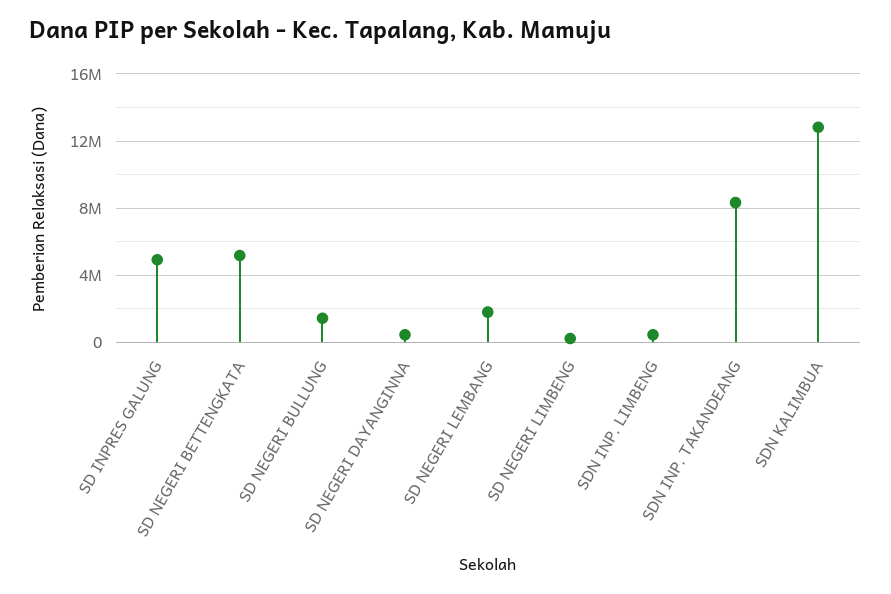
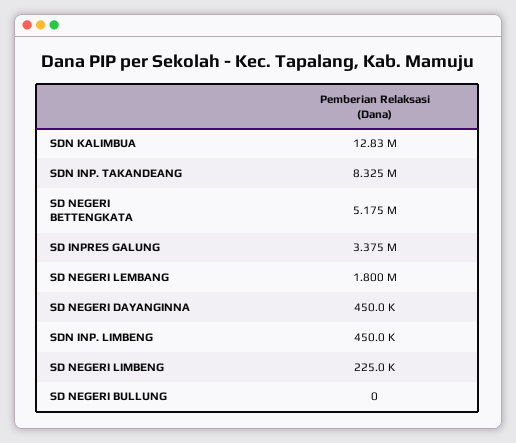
  {
-   "SD INPRES GALUNG": 5000000,
+   "SD INPRES GALUNG": 3375000,
    "SD NEGERI BETTENGKATA": 5175000,
-   "SD NEGERI BULLUNG": 1500000,
+   "SD NEGERI BULLUNG": 0,
    "SD NEGERI DAYANGINNA": 450000,
    "SD NEGERI LEMBANG": 1800000,
    "SD NEGERI LIMBENG": 225000,
    "SDN INP. LIMBENG": 450000,
    "SDN INP. TAKANDEANG": 8325000,
    "SDN KALIMBUA": 12830000
  }

